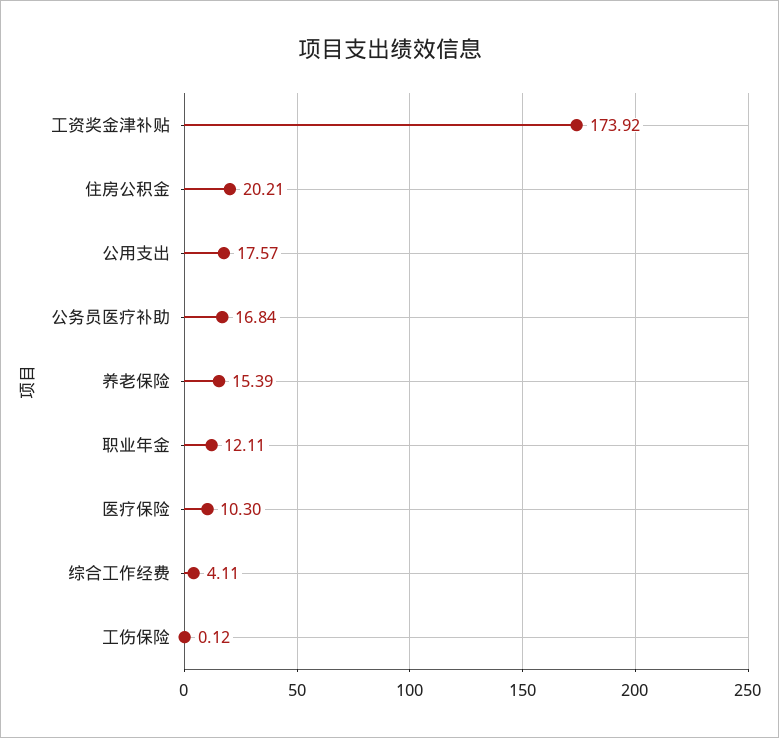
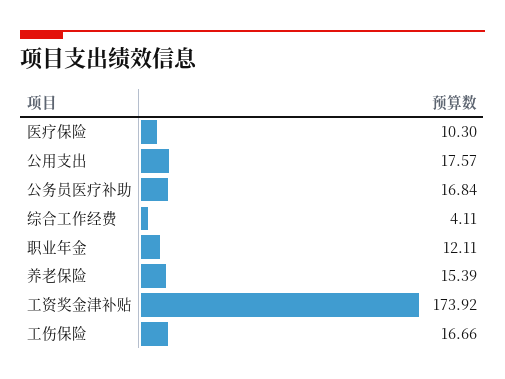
  {
    "工资奖金津补贴": 173.92,
-   "住房公积金": 20.21,
    "公用支出": 17.57,
    "公务员医疗补助": 16.84,
    "养老保险": 15.39,
    "职业年金": 12.11,
    "医疗保险": 10.3,
    "综合工作经费": 4.11,
-   "工伤保险": 0.12
+   "工伤保险": 16.66
  }

